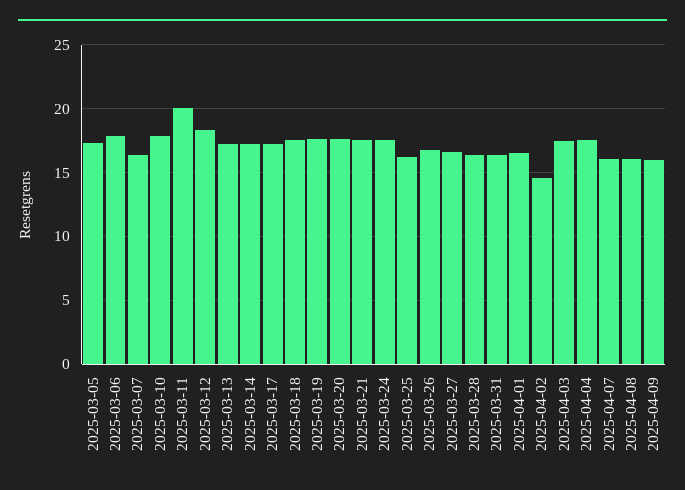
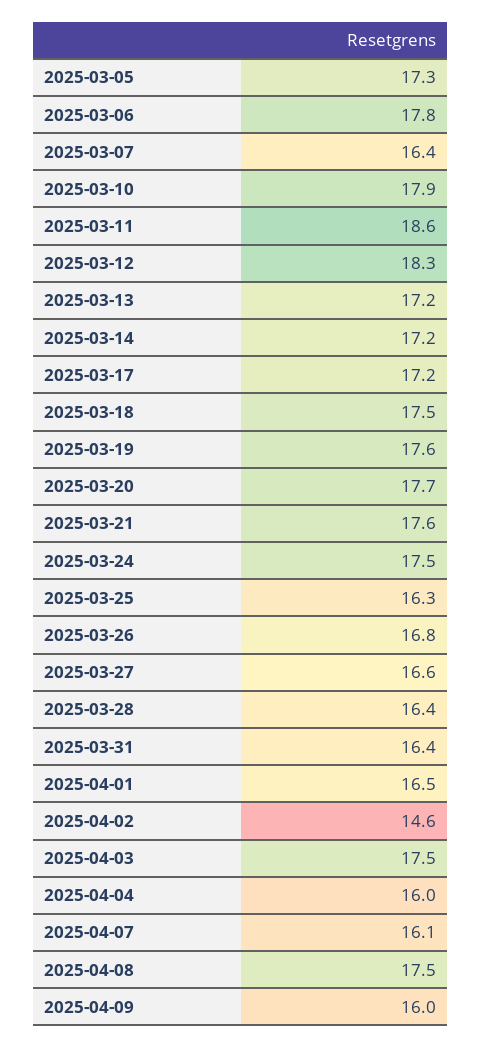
  {
    "2025-03-05": 17.3,
    "2025-03-06": 17.8,
    "2025-03-07": 16.4,
    "2025-03-10": 17.9,
-   "2025-03-11": 20,
+   "2025-03-11": 18.6,
    "2025-03-12": 18.3,
    "2025-03-13": 17.2,
    "2025-03-14": 17.2,
    "2025-03-17": 17.2,
    "2025-03-18": 17.5,
    "2025-03-19": 17.6,
    "2025-03-20": 17.7,
    "2025-03-21": 17.6,
    "2025-03-24": 17.5,
    "2025-03-25": 16.3,
    "2025-03-26": 16.8,
    "2025-03-27": 16.6,
    "2025-03-28": 16.4,
    "2025-03-31": 16.4,
    "2025-04-01": 16.5,
    "2025-04-02": 14.6,
    "2025-04-03": 17.5,
-   "2025-04-04": 17.5,
+   "2025-04-04": 16,
    "2025-04-07": 16.1,
-   "2025-04-08": 16,
+   "2025-04-08": 17.5,
    "2025-04-09": 16
  }

